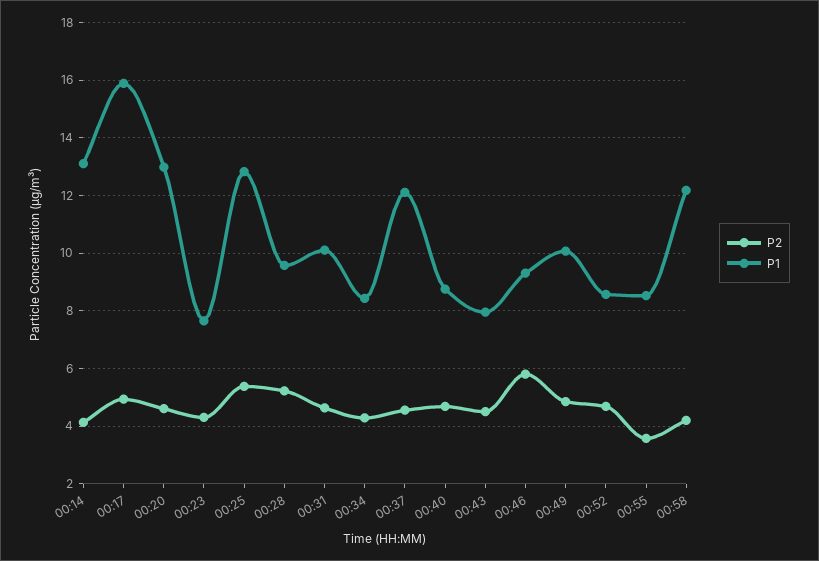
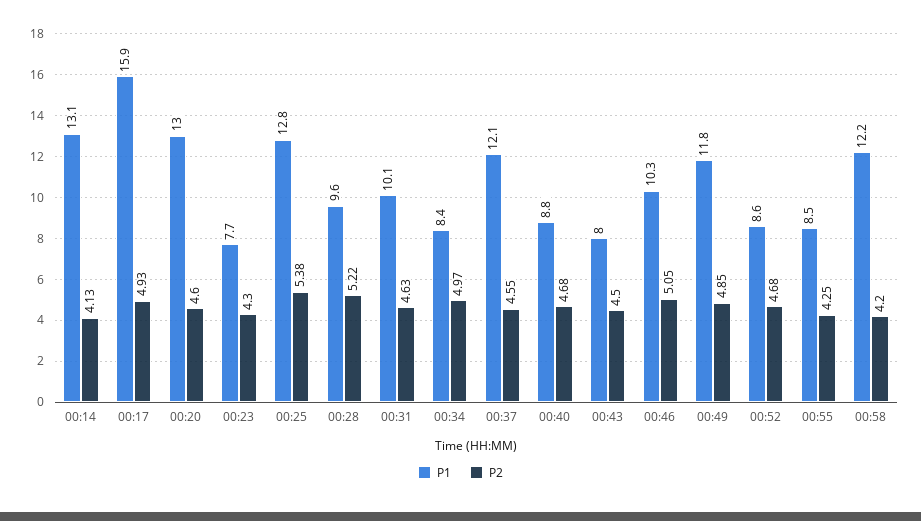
  {
    "P2": {
      "00:14": 4.13,
      "00:17": 4.93,
      "00:20": 4.6,
      "00:23": 4.3,
      "00:25": 5.38,
      "00:28": 5.22,
      "00:31": 4.63,
-     "00:34": 4.25,
+     "00:34": 4.97,
      "00:37": 4.55,
      "00:40": 4.68,
      "00:43": 4.5,
-     "00:46": 5.75,
+     "00:46": 5.05,
      "00:49": 4.85,
      "00:52": 4.68,
-     "00:55": 3.5,
+     "00:55": 4.25,
      "00:58": 4.2
    },
    "P1": {
      "00:14": 13.1,
      "00:17": 15.9,
      "00:20": 13,
      "00:23": 7.7,
      "00:25": 12.8,
      "00:28": 9.6,
      "00:31": 10.1,
      "00:34": 8.4,
      "00:37": 12.1,
      "00:40": 8.8,
      "00:43": 8,
-     "00:46": 9.25,
+     "00:46": 10.3,
-     "00:49": 10,
+     "00:49": 11.8,
      "00:52": 8.6,
      "00:55": 8.5,
      "00:58": 12.2
    }
  }

